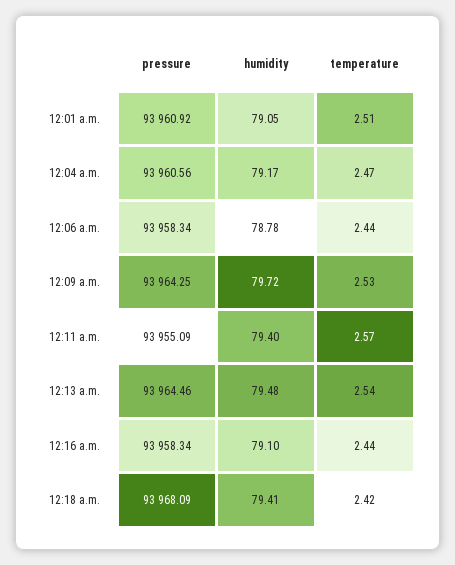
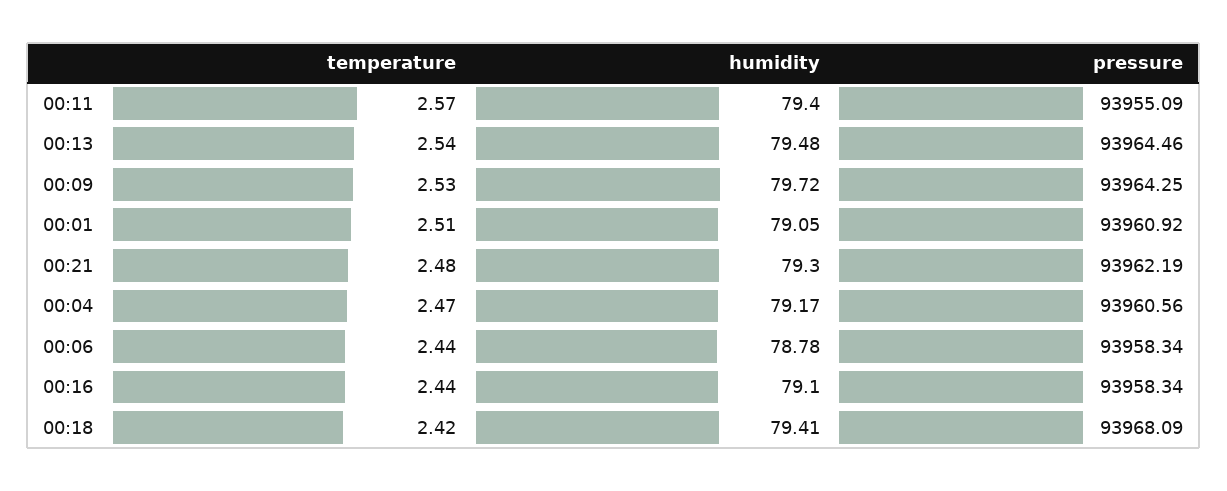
  {
    "pressure": {
      "12:01 a.m.": 93960.92,
      "12:04 a.m.": 93960.56,
      "12:06 a.m.": 93958.34,
      "12:09 a.m.": 93964.25,
      "12:11 a.m.": 93955.09,
      "12:13 a.m.": 93964.46,
      "12:16 a.m.": 93958.34,
-     "12:18 a.m.": 93968.09
+     "12:18 a.m.": 93968.09,
+     "00:21": 93962.19
    },
    "humidity": {
      "12:01 a.m.": 79.05,
      "12:04 a.m.": 79.17,
      "12:06 a.m.": 78.78,
      "12:09 a.m.": 79.72,
      "12:11 a.m.": 79.4,
      "12:13 a.m.": 79.48,
      "12:16 a.m.": 79.1,
-     "12:18 a.m.": 79.41
+     "12:18 a.m.": 79.41,
+     "00:21": 79.3
    },
    "temperature": {
      "12:01 a.m.": 2.51,
      "12:04 a.m.": 2.47,
      "12:06 a.m.": 2.44,
      "12:09 a.m.": 2.53,
      "12:11 a.m.": 2.57,
      "12:13 a.m.": 2.54,
      "12:16 a.m.": 2.44,
-     "12:18 a.m.": 2.42
+     "12:18 a.m.": 2.42,
+     "00:21": 2.48
    }
  }

